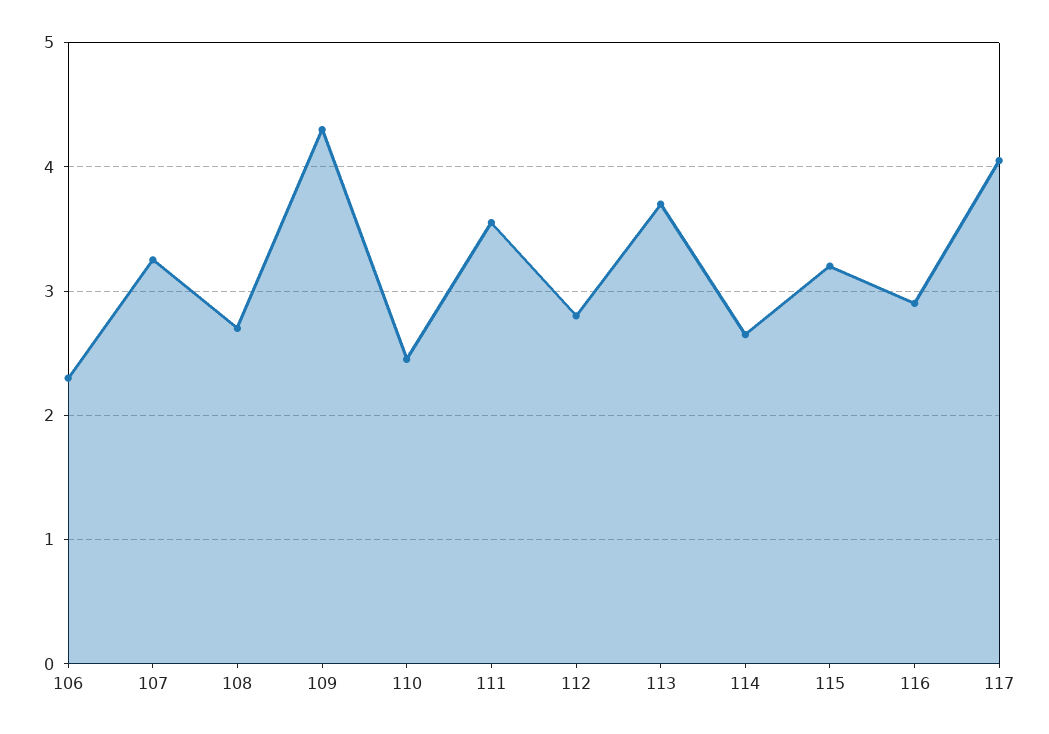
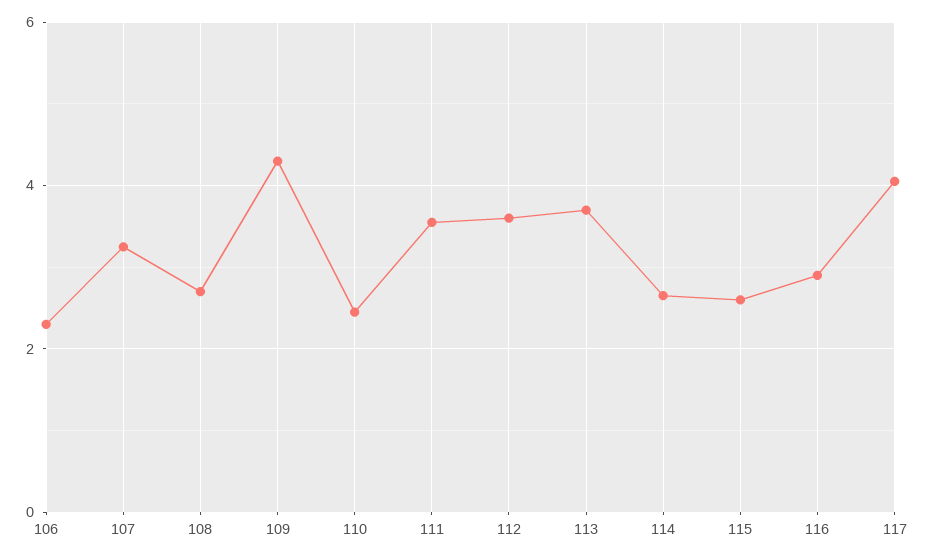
  {
    "106": 2.3,
    "107": 3.3,
    "108": 2.7,
    "109": 4.3,
    "110": 2.5,
    "111": 3.6,
-   "112": 2.8,
+   "112": 3.6,
    "113": 3.7,
    "114": 2.7,
-   "115": 3.2,
+   "115": 2.6,
    "116": 2.9,
    "117": 4.1
  }

